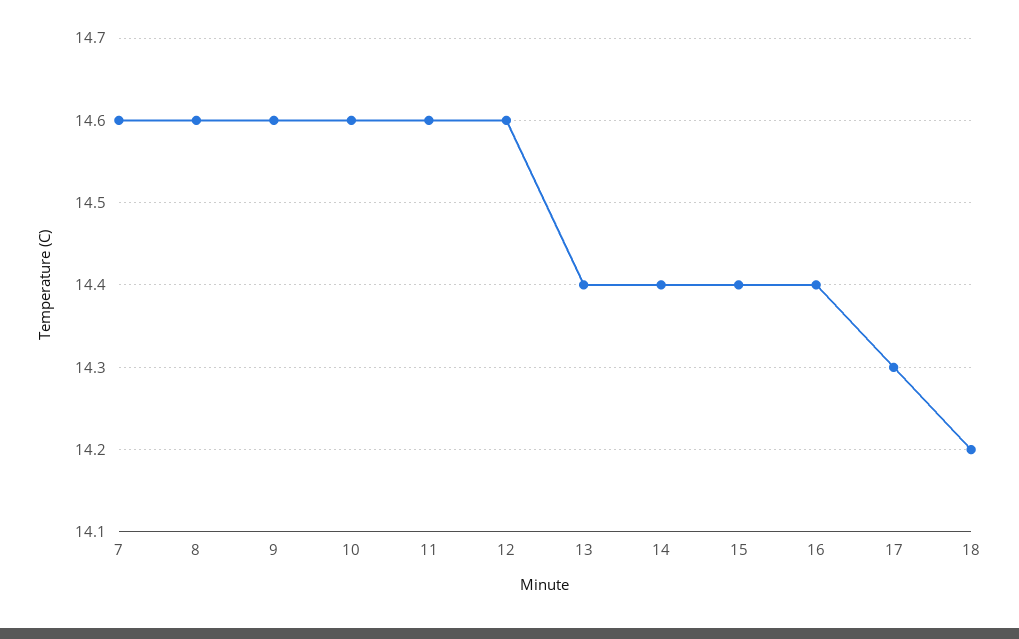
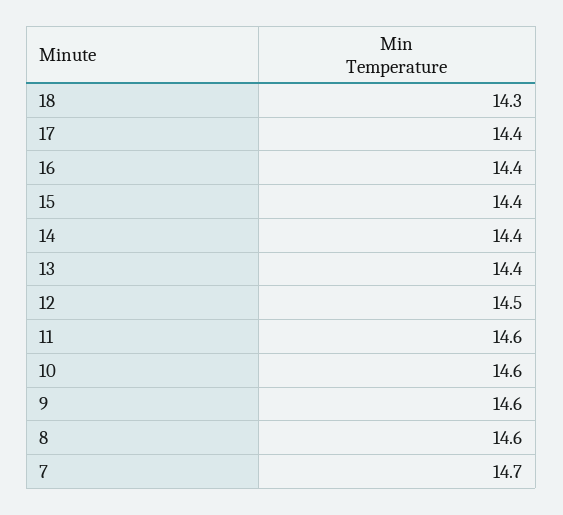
  {
-   "7": 14.6,
+   "7": 14.7,
    "8": 14.6,
    "9": 14.6,
    "10": 14.6,
    "11": 14.6,
-   "12": 14.6,
+   "12": 14.5,
    "13": 14.4,
    "14": 14.4,
    "15": 14.4,
    "16": 14.4,
-   "17": 14.3,
+   "17": 14.4,
-   "18": 14.2
+   "18": 14.3
  }

